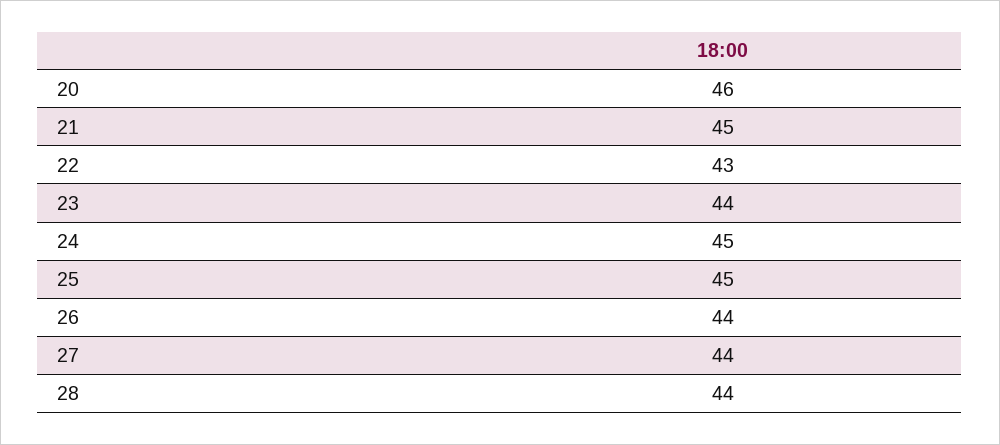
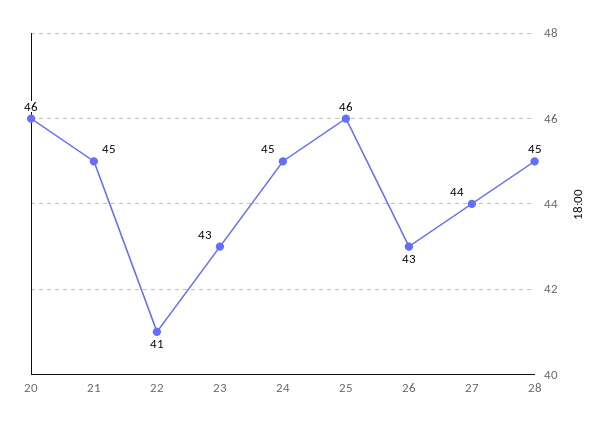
  {
    "20": 46,
    "21": 45,
-   "22": 43,
+   "22": 41,
-   "23": 44,
+   "23": 43,
    "24": 45,
-   "25": 45,
+   "25": 46,
-   "26": 44,
+   "26": 43,
    "27": 44,
-   "28": 44
+   "28": 45
  }

